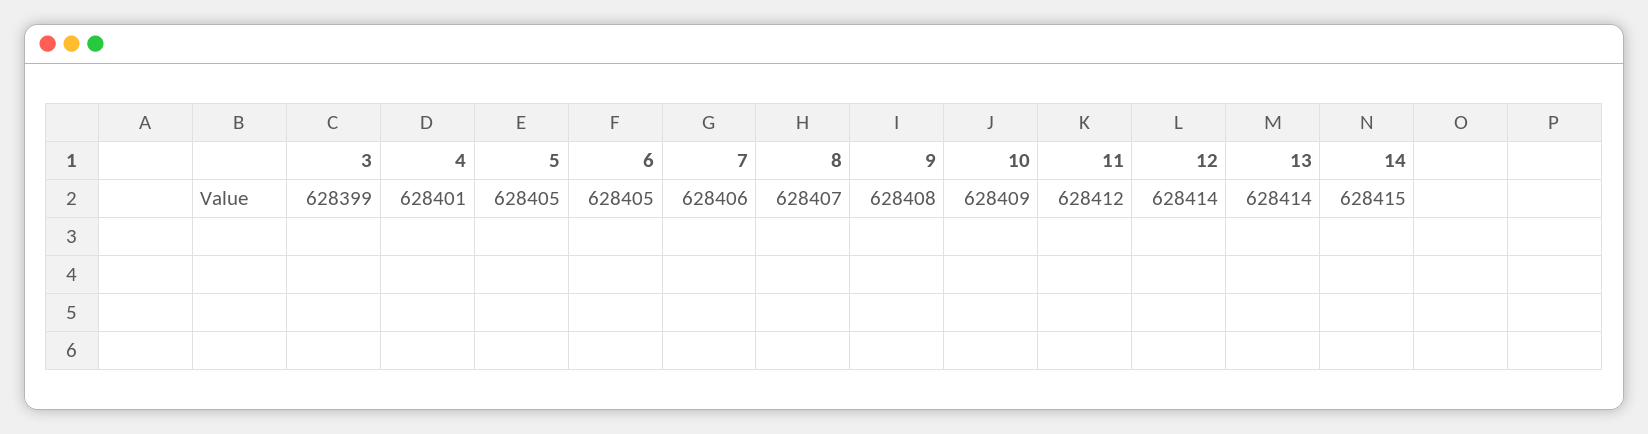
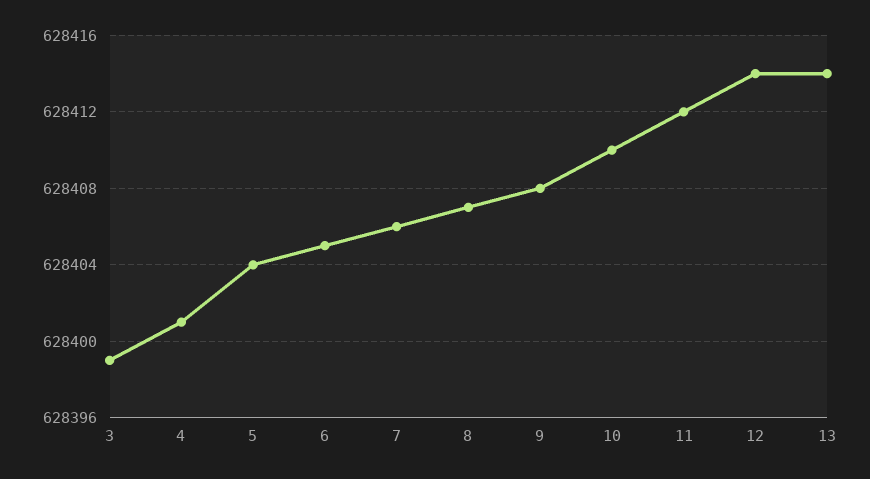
  {
    "3": 628399,
    "4": 628401,
-   "5": 628405,
+   "5": 628404,
    "6": 628405,
    "7": 628406,
    "8": 628407,
    "9": 628408,
-   "10": 628409,
+   "10": 628410,
    "11": 628412,
    "12": 628414,
-   "13": 628414,
+   "13": 628414
-   "14": 628415
  }

